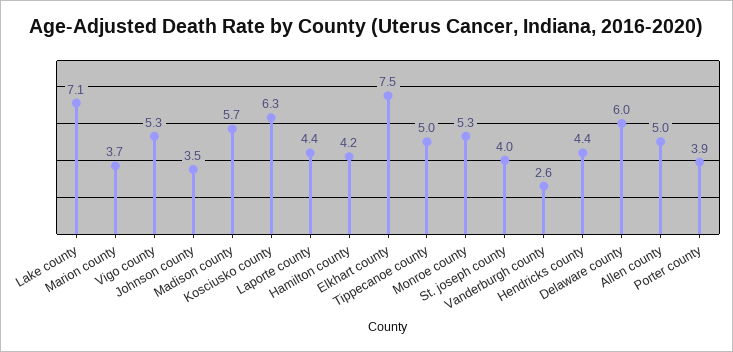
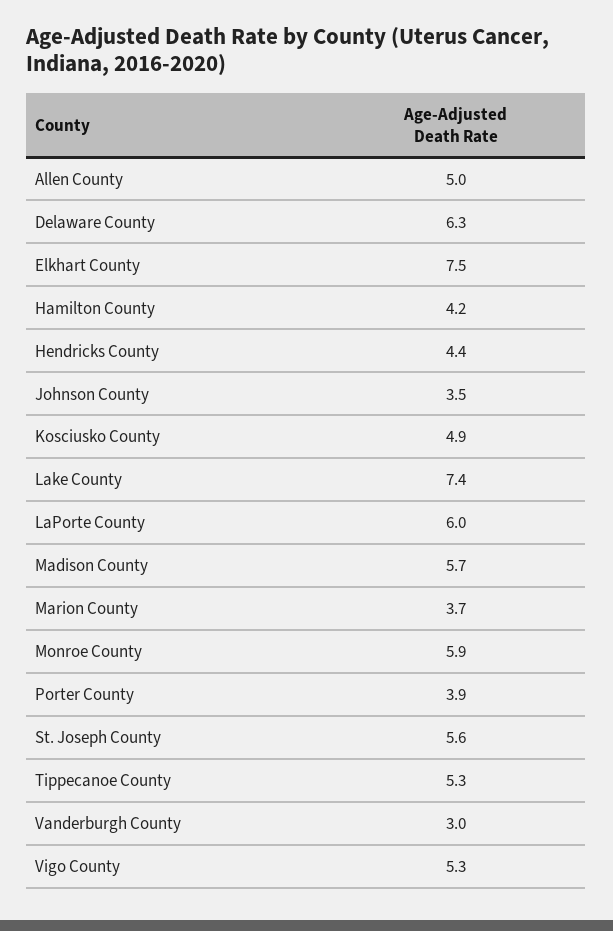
  {
-   "Lake county": 7.1,
+   "Lake county": 7.4,
    "Marion county": 3.7,
    "Vigo county": 5.3,
    "Johnson county": 3.5,
    "Madison county": 5.7,
-   "Kosciusko county": 6.3,
+   "Kosciusko county": 4.9,
-   "Laporte county": 4.4,
+   "Laporte county": 6,
    "Hamilton county": 4.2,
    "Elkhart county": 7.5,
-   "Tippecanoe county": 5,
+   "Tippecanoe county": 5.3,
-   "Monroe county": 5.3,
+   "Monroe county": 5.9,
-   "St. joseph county": 4,
+   "St. joseph county": 5.6,
-   "Vanderburgh county": 2.6,
+   "Vanderburgh county": 3,
    "Hendricks county": 4.4,
-   "Delaware county": 6,
+   "Delaware county": 6.3,
    "Allen county": 5,
    "Porter county": 3.9
  }

